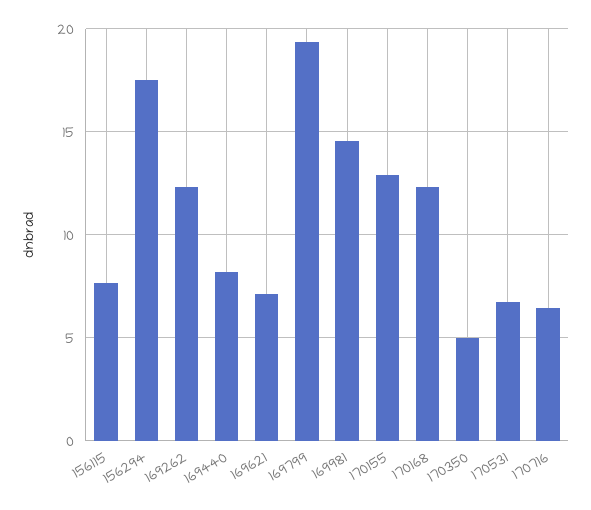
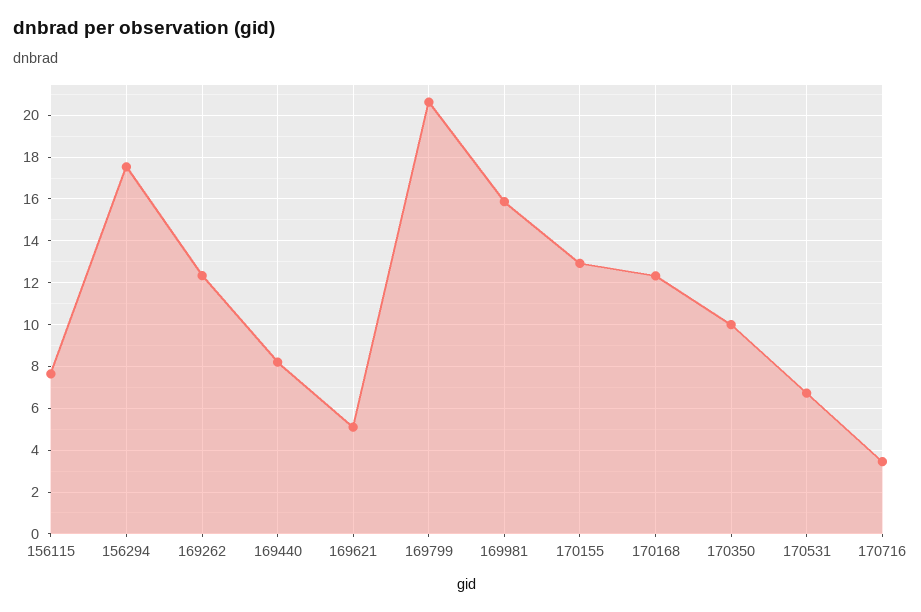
  {
    "156115": 7.5,
    "156294": 17.5,
    "169262": 12.5,
    "169440": 8,
-   "169621": 7,
+   "169621": 5,
-   "169799": 19.5,
+   "169799": 20.5,
-   "169981": 14.5,
+   "169981": 16,
    "170155": 13,
    "170168": 12.5,
-   "170350": 5,
+   "170350": 10,
    "170531": 6.5,
-   "170716": 6.5
+   "170716": 3.5
  }

